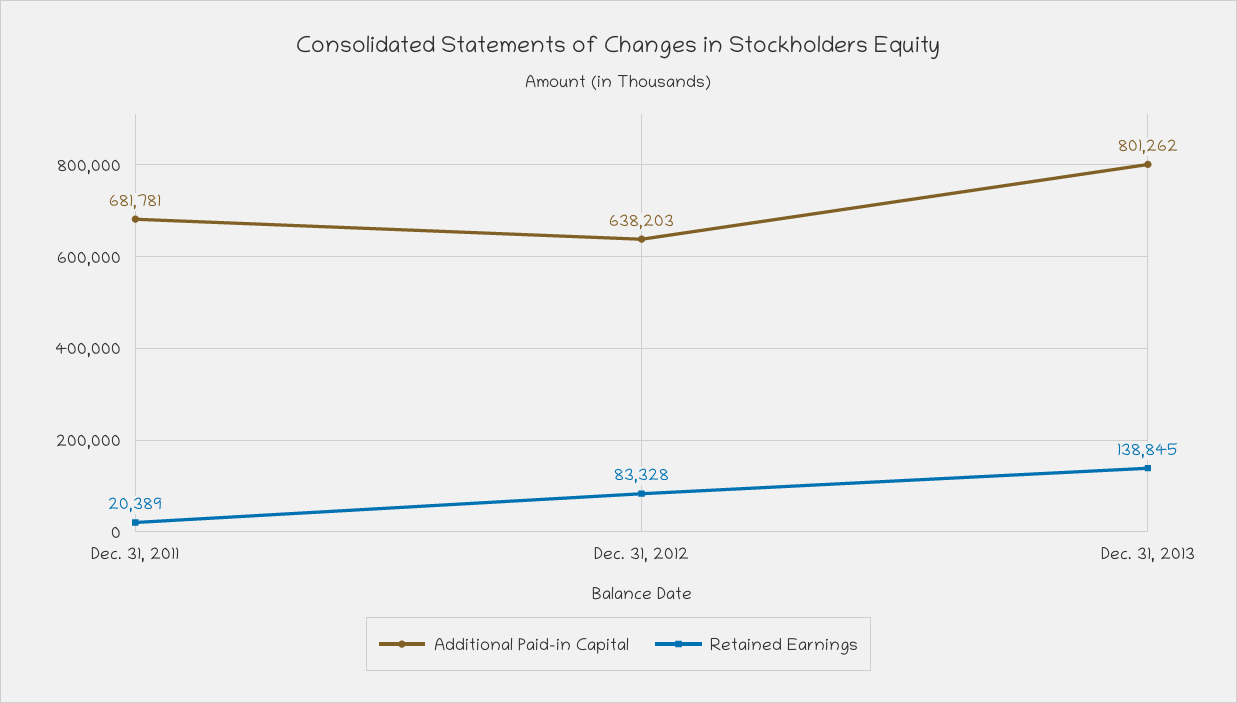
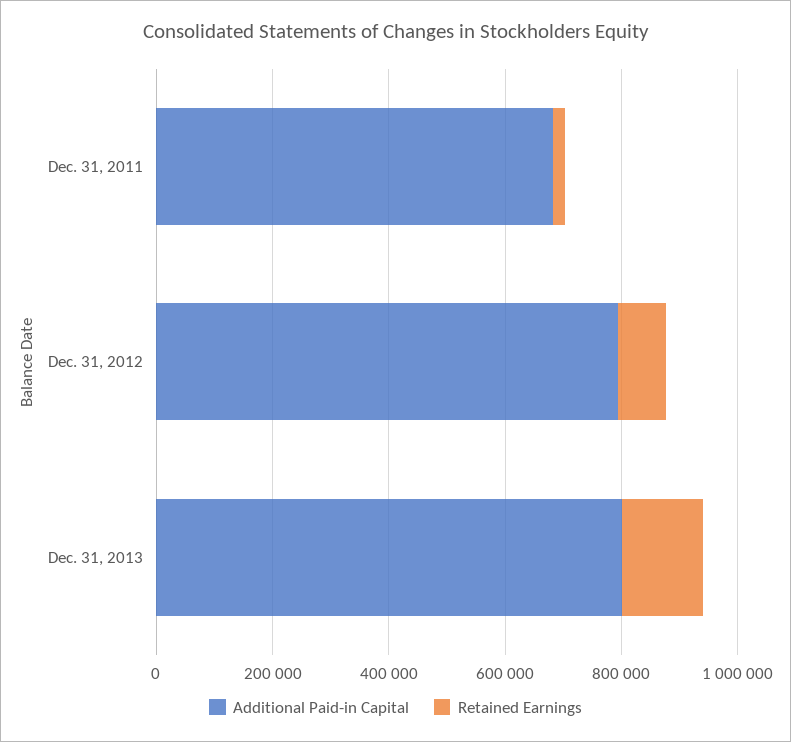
  {
    "Additional Paid-in Capital": {
      "Dec. 31, 2011": 681781,
-     "Dec. 31, 2012": 638203,
+     "Dec. 31, 2012": 800000,
      "Dec. 31, 2013": 801262
    },
    "Retained Earnings": {
      "Dec. 31, 2011": 20389,
      "Dec. 31, 2012": 83328,
      "Dec. 31, 2013": 138845
    }
  }

